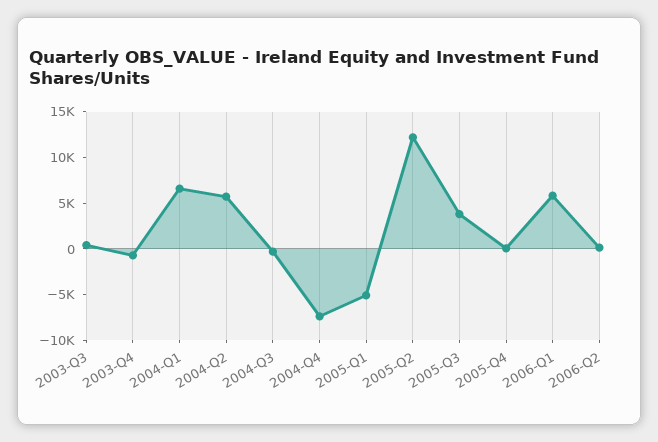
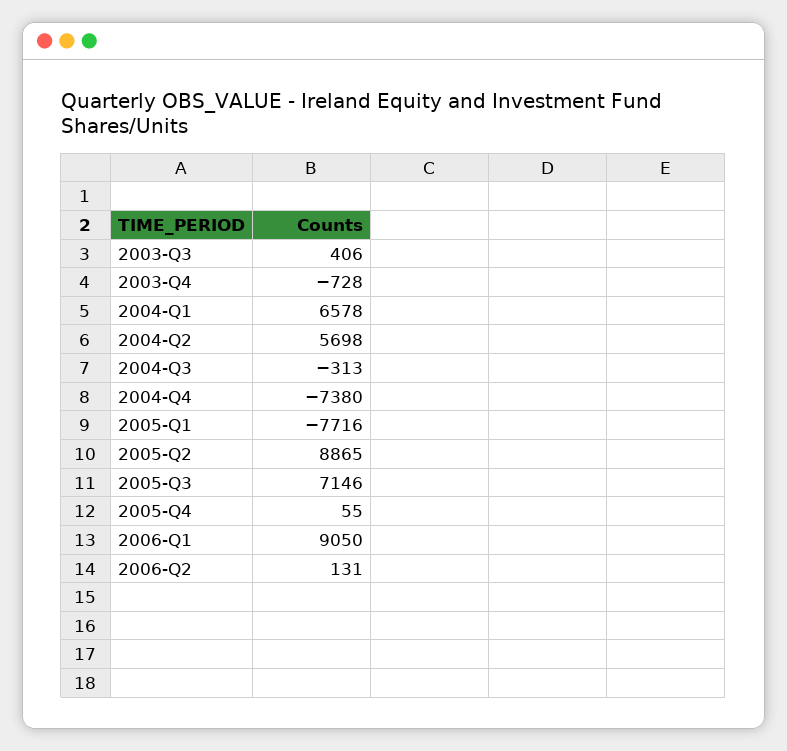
  {
    "2003-Q3": 406,
    "2003-Q4": -728,
    "2004-Q1": 6578,
    "2004-Q2": 5698,
    "2004-Q3": -313,
    "2004-Q4": -7380,
-   "2005-Q1": -5000,
+   "2005-Q1": -7716,
-   "2005-Q2": 12000,
+   "2005-Q2": 8865,
-   "2005-Q3": 4000,
+   "2005-Q3": 7146,
    "2005-Q4": 55,
-   "2006-Q1": 6000,
+   "2006-Q1": 9050,
    "2006-Q2": 131
  }

